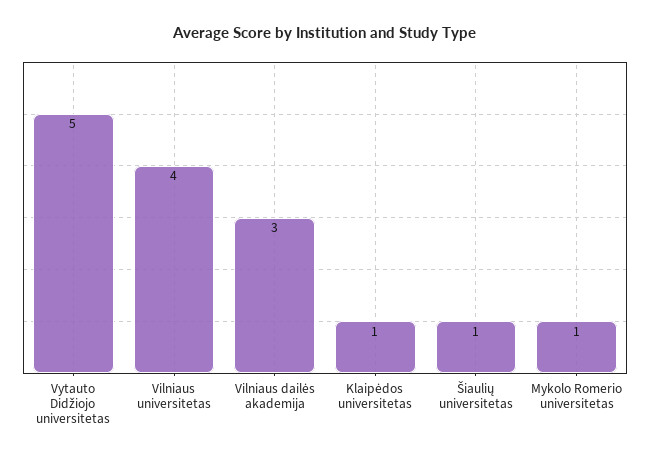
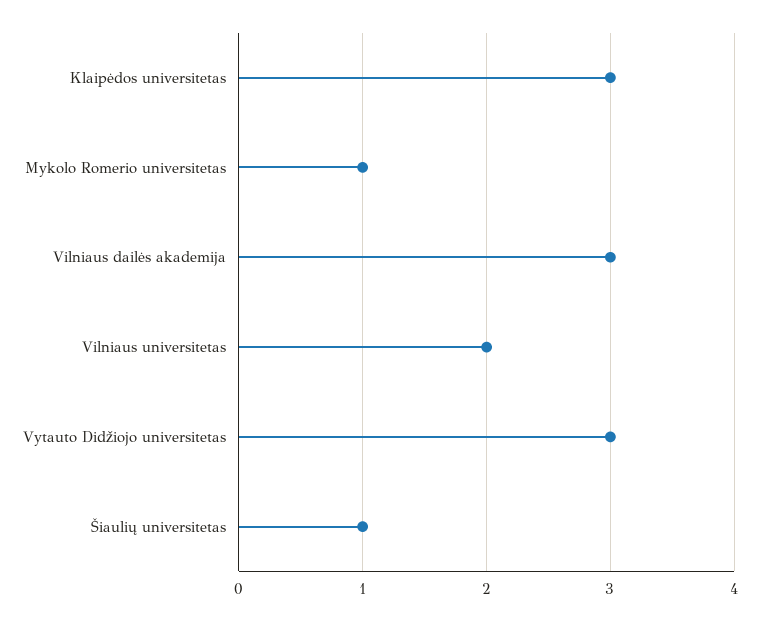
  {
-   "Vytauto Didžiojo universitetas": 5,
+   "Vytauto Didžiojo universitetas": 3,
-   "Vilniaus universitetas": 4,
+   "Vilniaus universitetas": 2,
    "Vilniaus dailės akademija": 3,
-   "Klaipėdos universitetas": 1,
+   "Klaipėdos universitetas": 3,
    "Šiaulių universitetas": 1,
    "Mykolo Romerio universitetas": 1
  }

